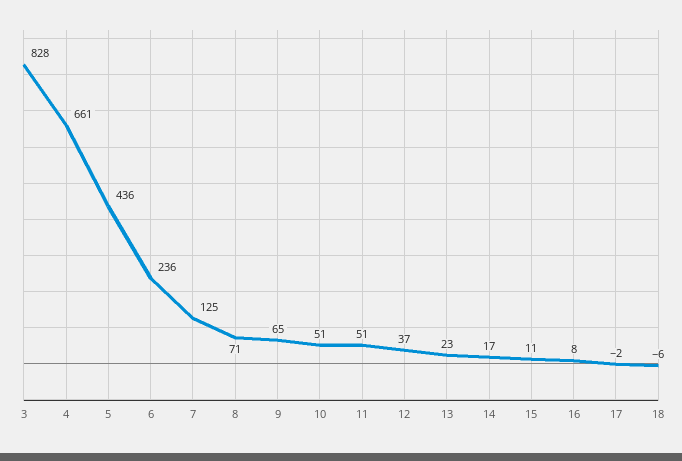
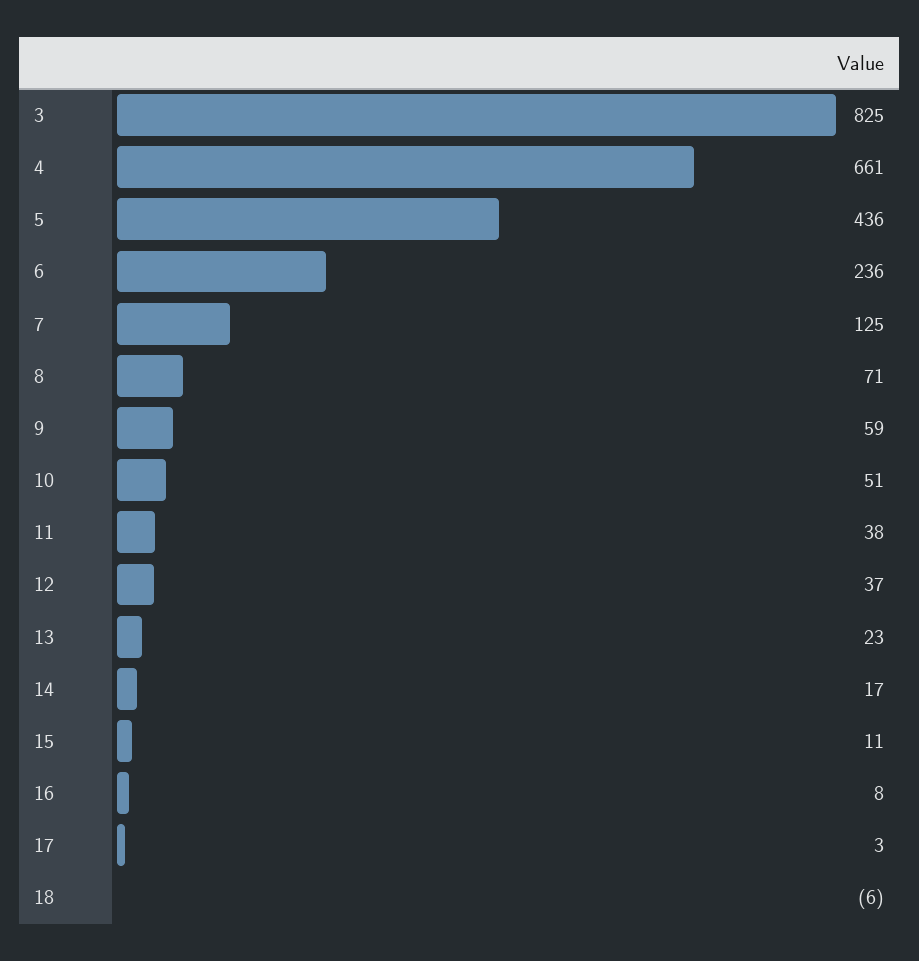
  {
-   "3": 828,
+   "3": 825,
    "4": 661,
    "5": 436,
    "6": 236,
    "7": 125,
    "8": 71,
-   "9": 65,
+   "9": 59,
    "10": 51,
-   "11": 51,
+   "11": 38,
    "12": 37,
    "13": 23,
    "14": 17,
    "15": 11,
    "16": 8,
-   "17": -2,
+   "17": 3,
    "18": -6
  }

